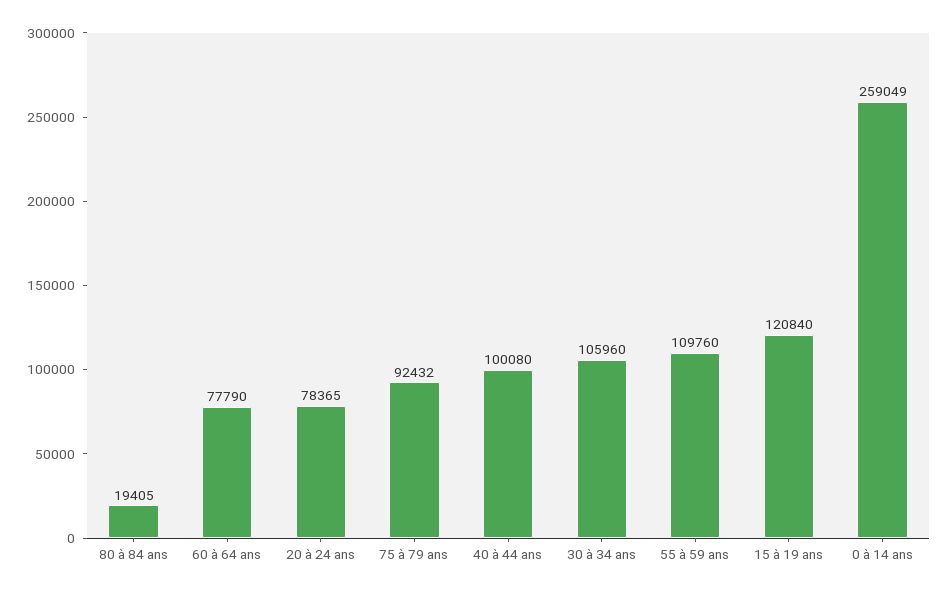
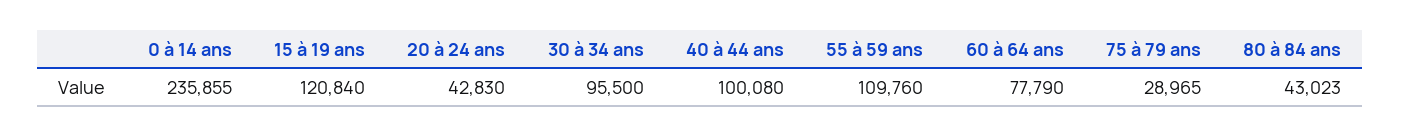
  {
-   "80 à 84 ans": 19405,
+   "80 à 84 ans": 43023,
    "60 à 64 ans": 77790,
-   "20 à 24 ans": 78365,
+   "20 à 24 ans": 42830,
-   "75 à 79 ans": 92432,
+   "75 à 79 ans": 28965,
    "40 à 44 ans": 100080,
-   "30 à 34 ans": 105960,
+   "30 à 34 ans": 95500,
    "55 à 59 ans": 109760,
    "15 à 19 ans": 120840,
-   "0 à 14 ans": 259049
+   "0 à 14 ans": 235855
  }

